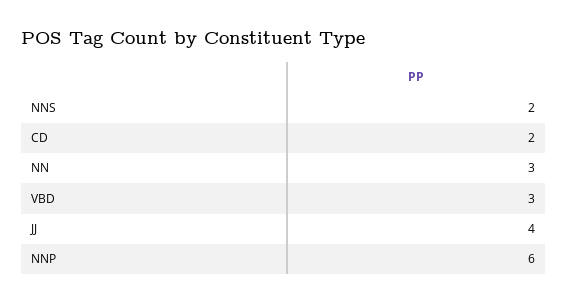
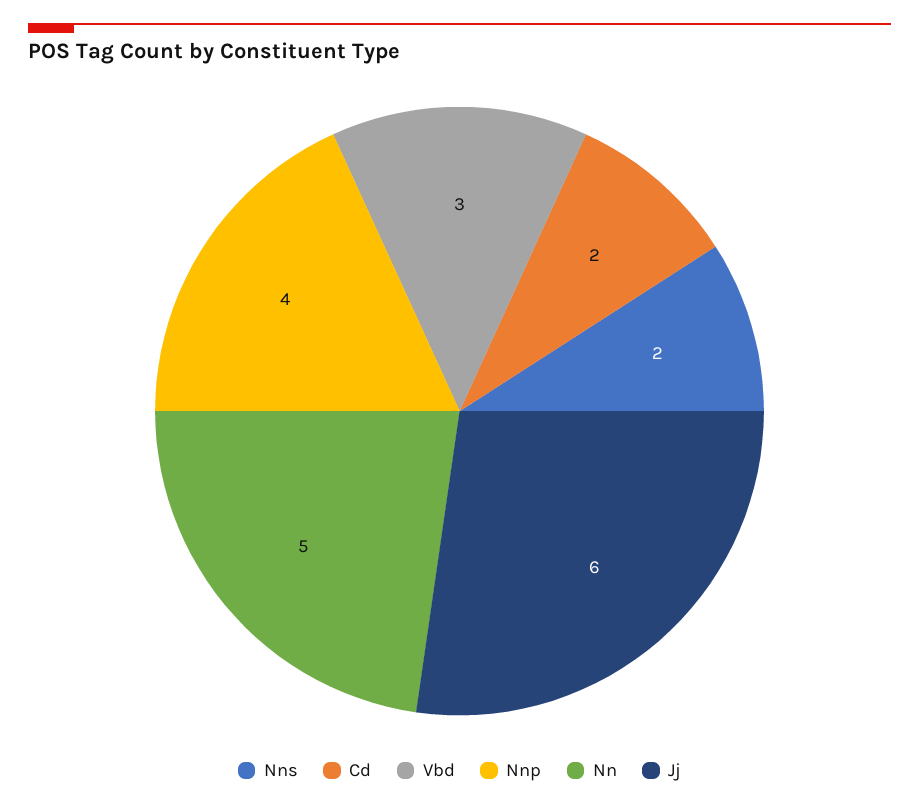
  {
    "NNS": 2,
    "CD": 2,
-   "NN": 3,
+   "NN": 5,
    "VBD": 3,
-   "JJ": 4,
+   "JJ": 6,
-   "NNP": 6
+   "NNP": 4
  }

